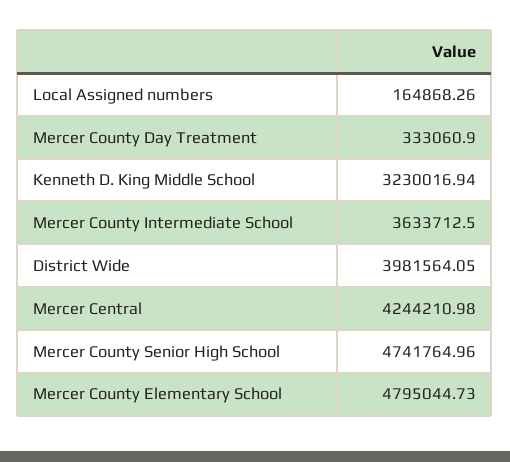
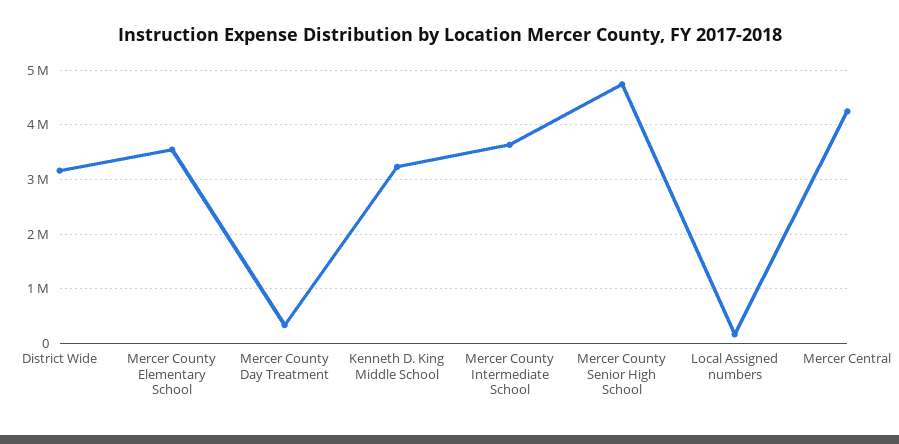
  {
    "Local Assigned numbers": 164868.26,
    "Mercer County Day Treatment": 333060.9,
    "Kenneth D. King Middle School": 3230016.94,
    "Mercer County Intermediate School": 3633712.5,
-   "District Wide": 3981564.05,
+   "District Wide": 3200000,
    "Mercer Central": 4244210.98,
    "Mercer County Senior High School": 4741764.96,
-   "Mercer County Elementary School": 4795044.73
+   "Mercer County Elementary School": 3600000
  }

